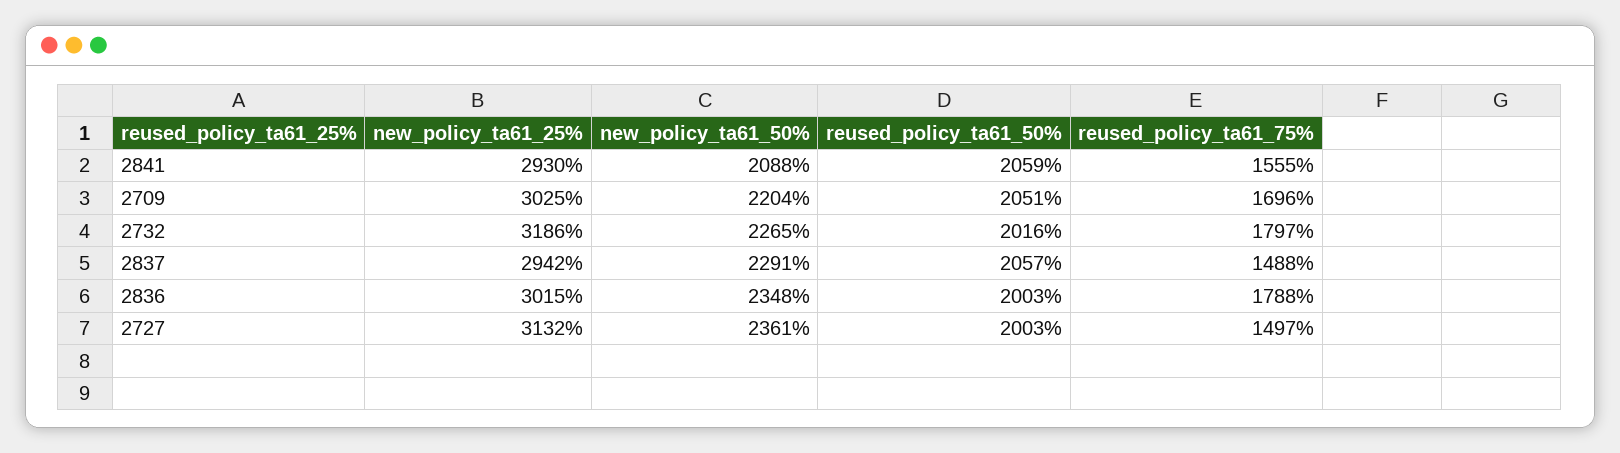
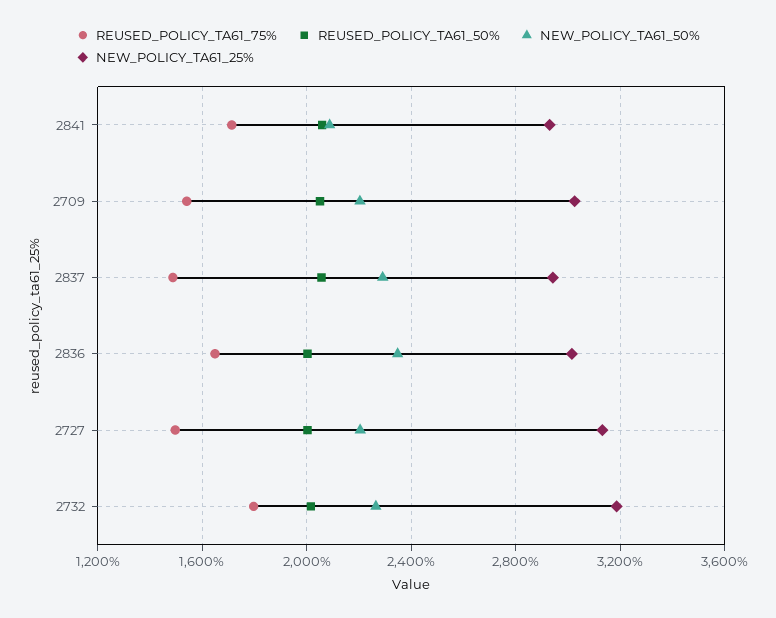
  {
    "new_policy_ta61_25%": {
      "2841": 2930,
      "2709": 3025,
      "2732": 3186,
      "2837": 2942,
      "2836": 3015,
      "2727": 3132
    },
    "new_policy_ta61_50%": {
      "2841": 2088,
      "2709": 2204,
      "2732": 2265,
      "2837": 2291,
      "2836": 2348,
-     "2727": 2361
+     "2727": 2200
    },
    "reused_policy_ta61_50%": {
      "2841": 2059,
      "2709": 2051,
      "2732": 2016,
      "2837": 2057,
      "2836": 2003,
      "2727": 2003
    },
    "reused_policy_ta61_75%": {
-     "2841": 1555,
+     "2841": 1700,
-     "2709": 1696,
+     "2709": 1550,
      "2732": 1797,
      "2837": 1488,
-     "2836": 1788,
+     "2836": 1650,
      "2727": 1497
    }
  }

